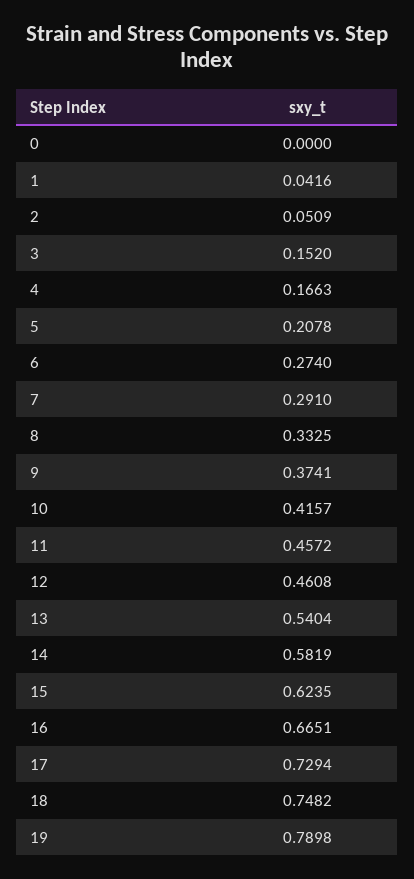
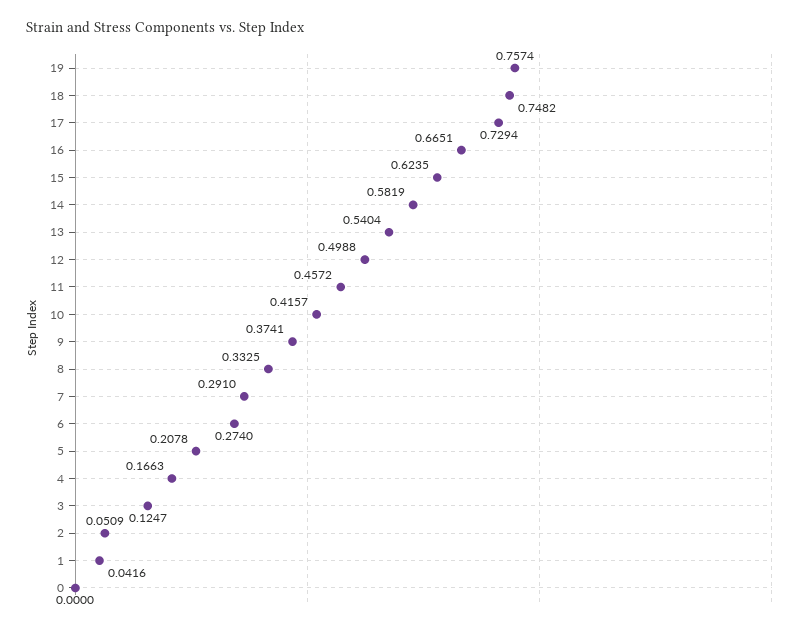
  {
    "0": 0,
    "1": 0.0416,
    "2": 0.0509,
-   "3": 0.152,
+   "3": 0.1247,
    "4": 0.1663,
    "5": 0.2078,
    "6": 0.274,
    "7": 0.291,
    "8": 0.3325,
    "9": 0.3741,
    "10": 0.4157,
    "11": 0.4572,
-   "12": 0.4608,
+   "12": 0.4988,
    "13": 0.5404,
    "14": 0.5819,
    "15": 0.6235,
    "16": 0.6651,
    "17": 0.7294,
    "18": 0.7482,
-   "19": 0.7898
+   "19": 0.7574
  }

